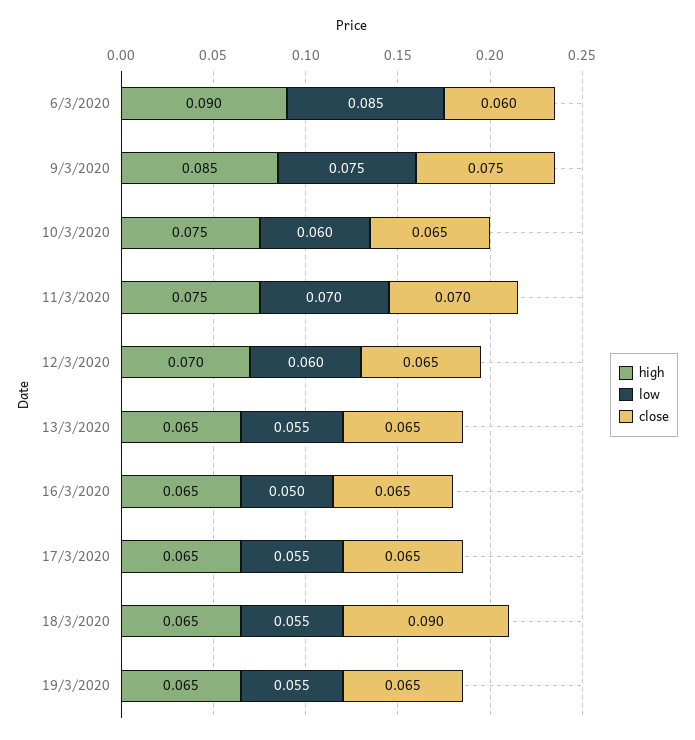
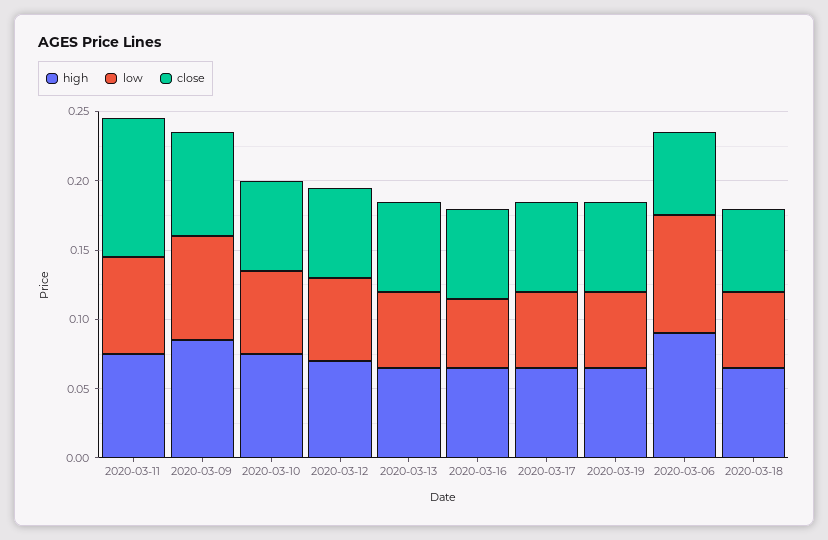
  {
    "high": {
      "6/3/2020": 0.09,
      "9/3/2020": 0.085,
      "10/3/2020": 0.075,
      "11/3/2020": 0.075,
      "12/3/2020": 0.07,
      "13/3/2020": 0.065,
      "16/3/2020": 0.065,
      "17/3/2020": 0.065,
      "18/3/2020": 0.065,
      "19/3/2020": 0.065
    },
    "low": {
      "6/3/2020": 0.085,
      "9/3/2020": 0.075,
      "10/3/2020": 0.06,
      "11/3/2020": 0.07,
      "12/3/2020": 0.06,
      "13/3/2020": 0.055,
      "16/3/2020": 0.05,
      "17/3/2020": 0.055,
      "18/3/2020": 0.055,
      "19/3/2020": 0.055
    },
    "close": {
      "6/3/2020": 0.06,
      "9/3/2020": 0.075,
      "10/3/2020": 0.065,
-     "11/3/2020": 0.07,
+     "11/3/2020": 0.1,
      "12/3/2020": 0.065,
      "13/3/2020": 0.065,
      "16/3/2020": 0.065,
      "17/3/2020": 0.065,
-     "18/3/2020": 0.09,
+     "18/3/2020": 0.06,
      "19/3/2020": 0.065
    }
  }

